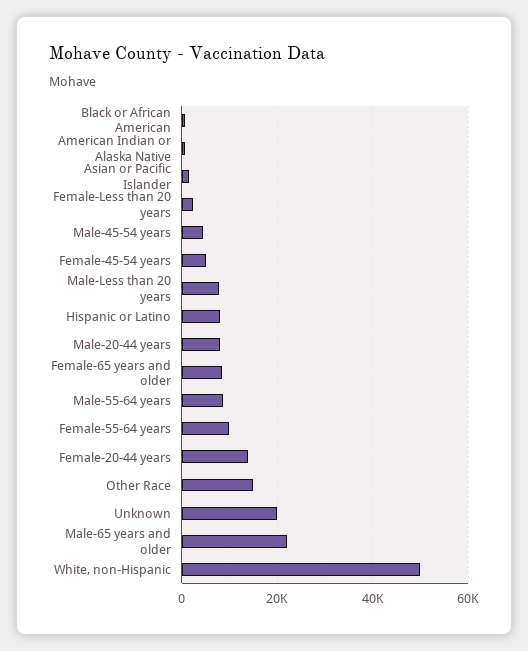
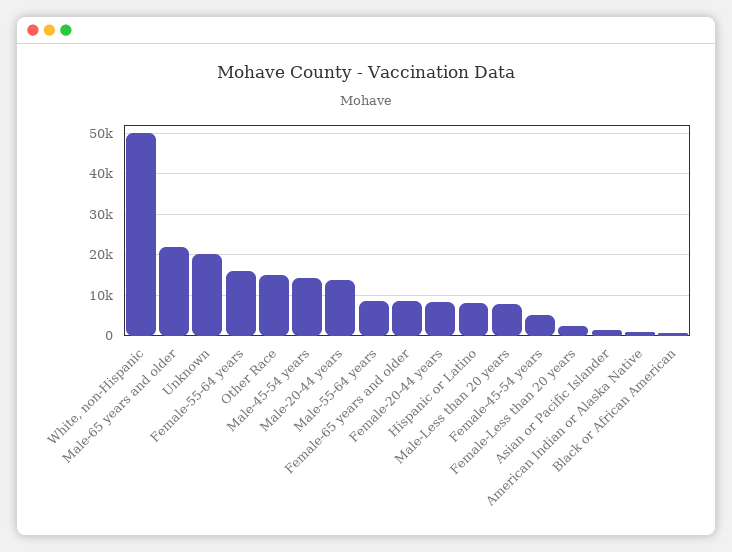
  {
    "Black or African American": 0,
    "American Indian or Alaska Native": 0,
    "Asian or Pacific Islander": 2000,
    "Female-Less than 20 years": 2000,
-   "Male-45-54 years": 4000,
+   "Male-45-54 years": 14000,
    "Female-45-54 years": 6000,
    "Male-Less than 20 years": 8000,
    "Hispanic or Latino": 8000,
-   "Male-20-44 years": 8000,
+   "Male-20-44 years": 14000,
    "Female-65 years and older": 8000,
    "Male-55-64 years": 8000,
-   "Female-55-64 years": 10000,
+   "Female-55-64 years": 16000,
-   "Female-20-44 years": 14000,
+   "Female-20-44 years": 8000,
    "Other Race": 14000,
    "Unknown": 20000,
    "Male-65 years and older": 22000,
    "White, non-Hispanic": 50000
  }

